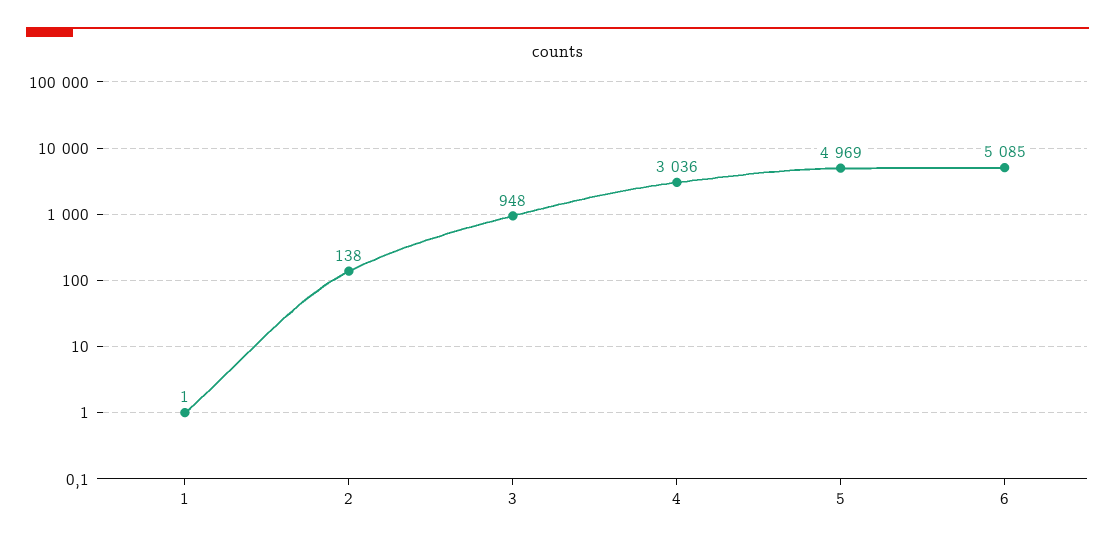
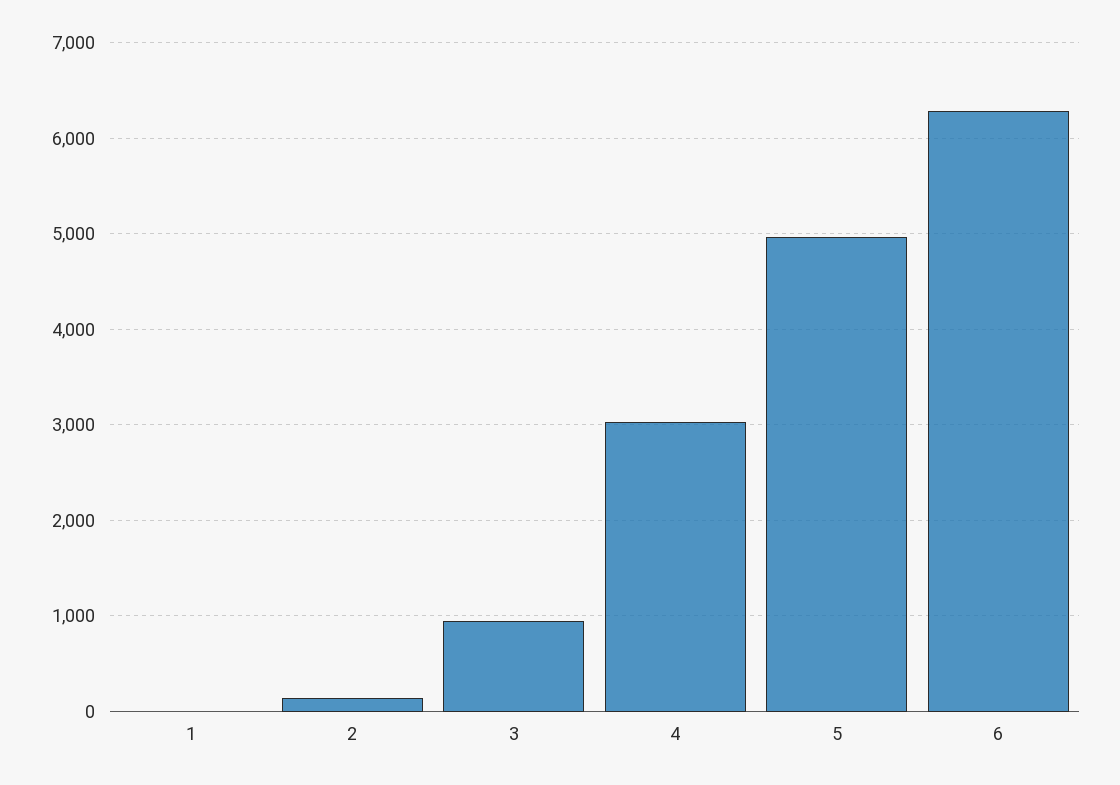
  {
    "1": 1,
    "2": 138,
    "3": 948,
    "4": 3036,
    "5": 4969,
-   "6": 5085
+   "6": 6300
  }

